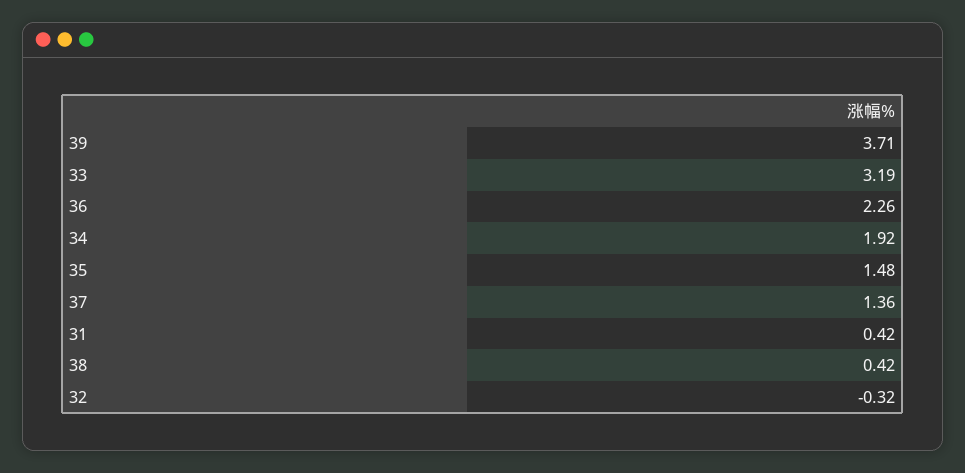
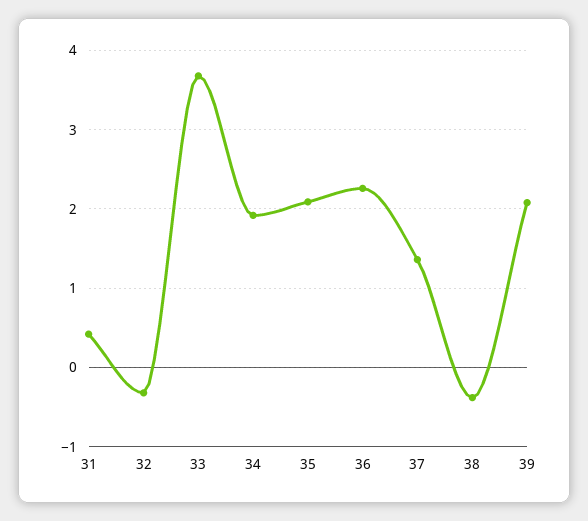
  {
-   "39": 3.71,
+   "39": 2.1,
-   "33": 3.19,
+   "33": 3.7,
    "36": 2.26,
    "34": 1.92,
-   "35": 1.48,
+   "35": 2.1,
    "37": 1.36,
    "31": 0.42,
-   "38": 0.42,
+   "38": -0.4,
    "32": -0.32
  }

